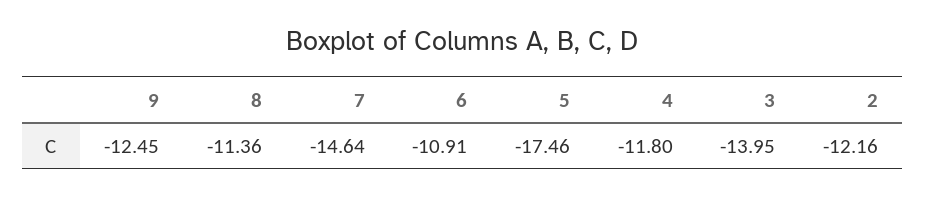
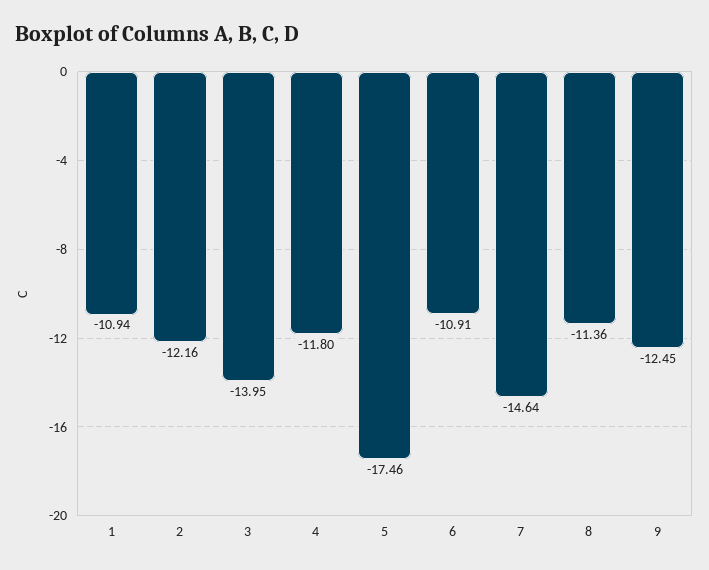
  {
    "9": -12.45,
    "8": -11.36,
    "7": -14.64,
    "6": -10.91,
    "5": -17.46,
    "4": -11.8,
    "3": -13.95,
-   "2": -12.16
+   "2": -12.16,
+   "1": -10.94
  }

